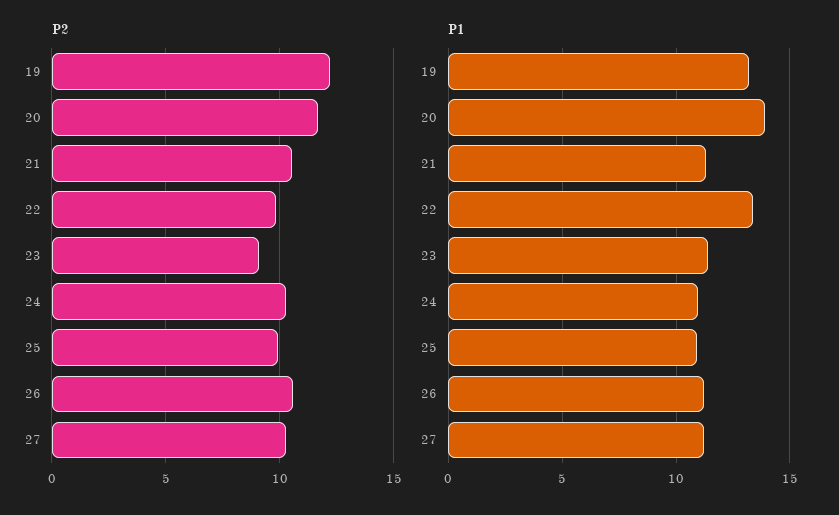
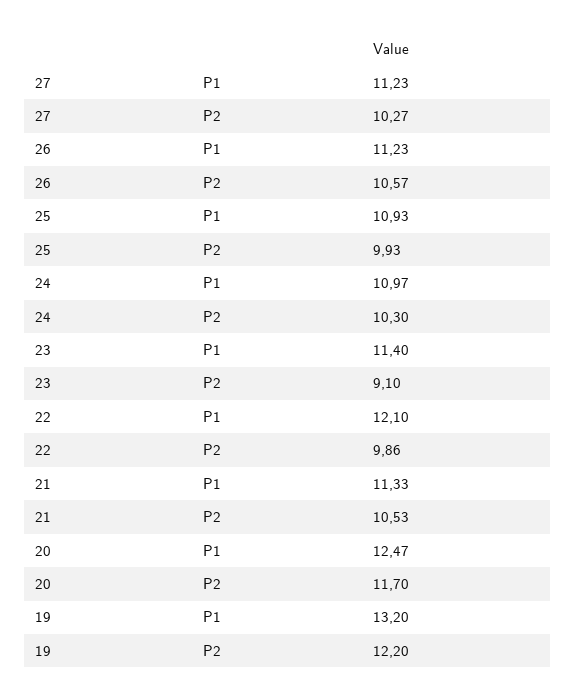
  {
    "P2": {
      "19": 12.2,
      "20": 11.7,
      "21": 10.53,
      "22": 9.86,
      "23": 9.1,
      "24": 10.3,
      "25": 9.93,
      "26": 10.57,
      "27": 10.27
    },
    "P1": {
      "19": 13.2,
-     "20": 14,
+     "20": 12.47,
      "21": 11.33,
-     "22": 13.5,
+     "22": 12.1,
      "23": 11.4,
      "24": 10.97,
      "25": 10.93,
      "26": 11.23,
      "27": 11.23
    }
  }

